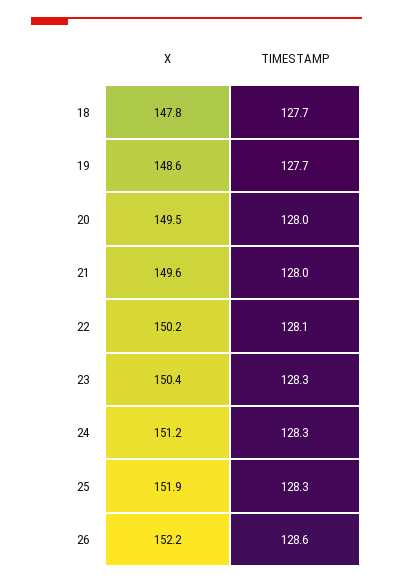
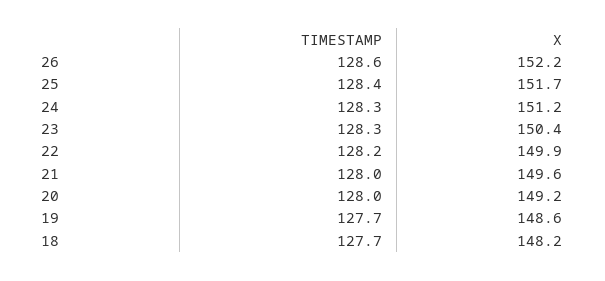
  {
    "X": {
-     "18": 147.8,
+     "18": 148.2,
      "19": 148.6,
-     "20": 149.5,
+     "20": 149.2,
      "21": 149.6,
-     "22": 150.2,
+     "22": 149.9,
      "23": 150.4,
      "24": 151.2,
-     "25": 151.9,
+     "25": 151.7,
      "26": 152.2
    },
    "TIMESTAMP": {
      "18": 127.7,
      "19": 127.7,
      "20": 128,
      "21": 128,
-     "22": 128.1,
+     "22": 128.2,
      "23": 128.3,
      "24": 128.3,
-     "25": 128.3,
+     "25": 128.4,
      "26": 128.6
    }
  }

